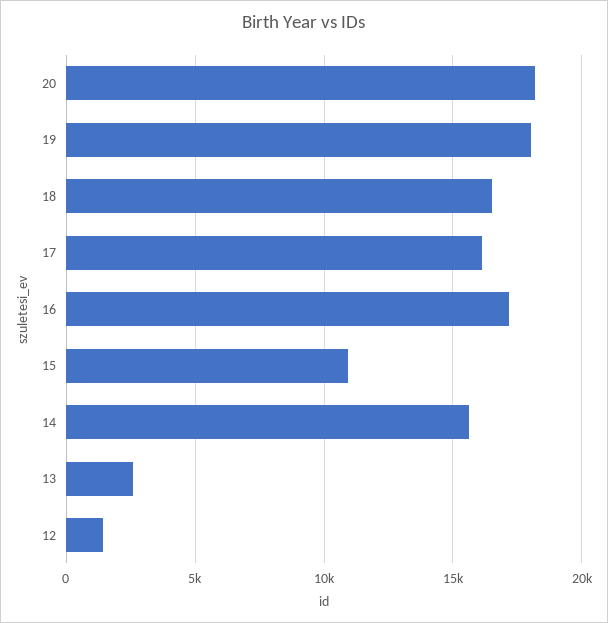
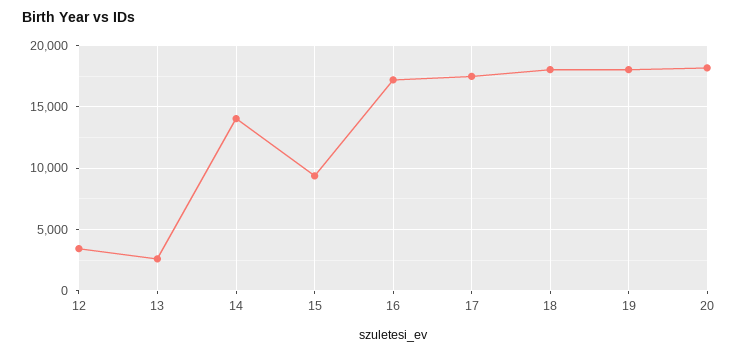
  {
    "20": 18000,
    "19": 18000,
-   "18": 16500,
+   "18": 18000,
-   "17": 16000,
+   "17": 17500,
    "16": 17000,
-   "15": 11000,
+   "15": 9500,
-   "14": 15500,
+   "14": 14000,
    "13": 2500,
-   "12": 1500
+   "12": 3500
  }

